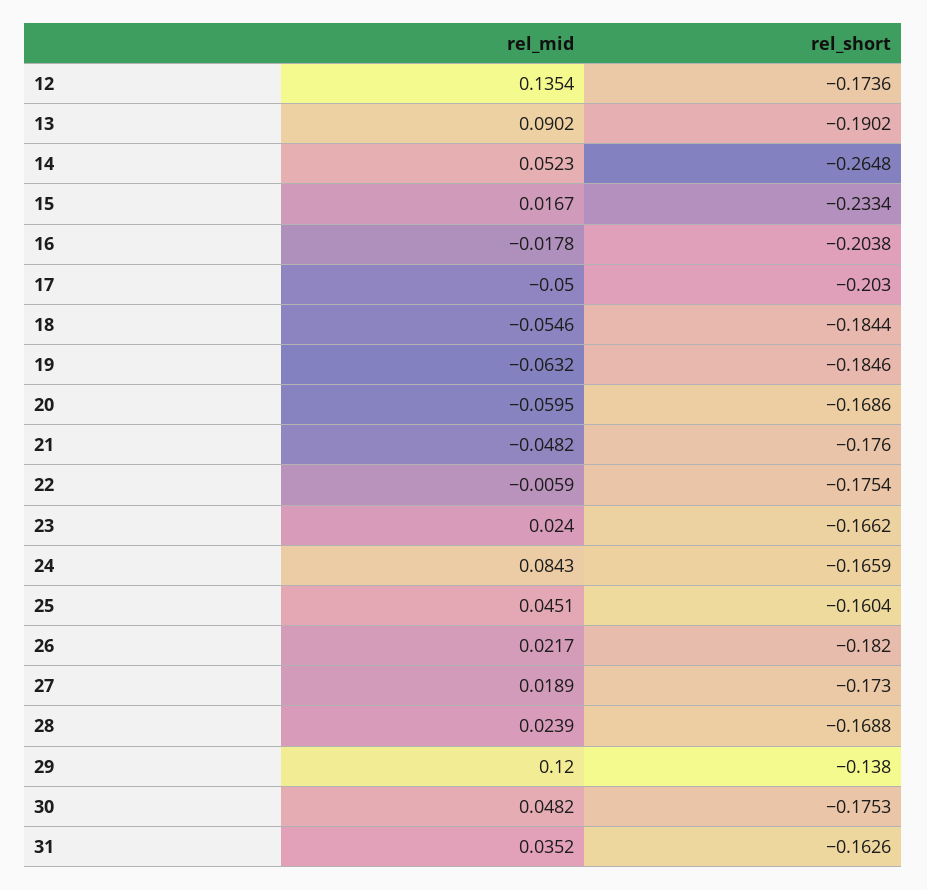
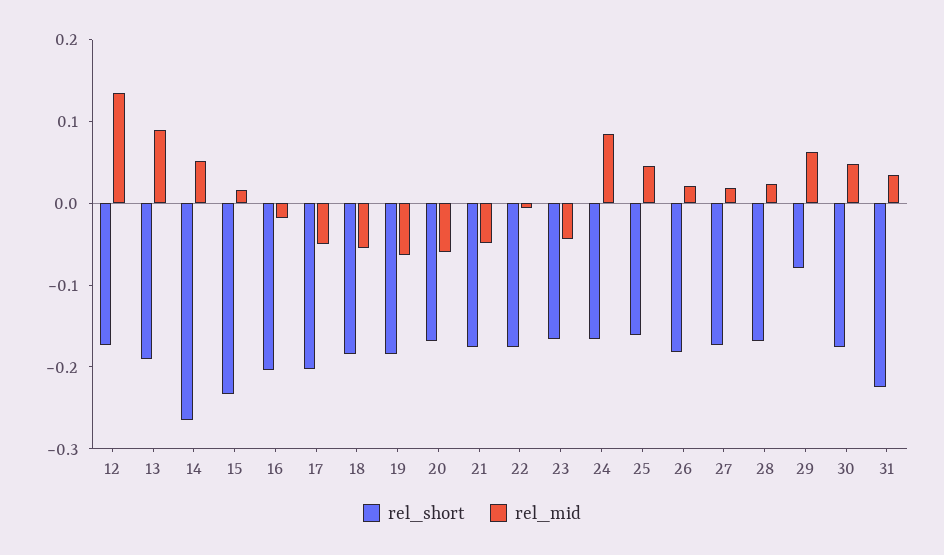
  {
    "rel_mid": {
      "12": 0.1354,
      "13": 0.0902,
      "14": 0.0523,
      "15": 0.0167,
      "16": -0.0178,
      "17": -0.05,
      "18": -0.0546,
      "19": -0.0632,
      "20": -0.0595,
      "21": -0.0482,
      "22": -0.0059,
-     "23": 0.024,
+     "23": -0.04,
      "24": 0.0843,
      "25": 0.0451,
      "26": 0.0217,
      "27": 0.0189,
      "28": 0.0239,
-     "29": 0.12,
+     "29": 0.06,
      "30": 0.0482,
      "31": 0.0352
    },
    "rel_short": {
      "12": -0.1736,
      "13": -0.1902,
      "14": -0.2648,
      "15": -0.2334,
      "16": -0.2038,
      "17": -0.203,
      "18": -0.1844,
      "19": -0.1846,
      "20": -0.1686,
      "21": -0.176,
      "22": -0.1754,
      "23": -0.1662,
      "24": -0.1659,
      "25": -0.1604,
      "26": -0.182,
      "27": -0.173,
      "28": -0.1688,
-     "29": -0.138,
+     "29": -0.08,
      "30": -0.1753,
-     "31": -0.1626
+     "31": -0.22
    }
  }

